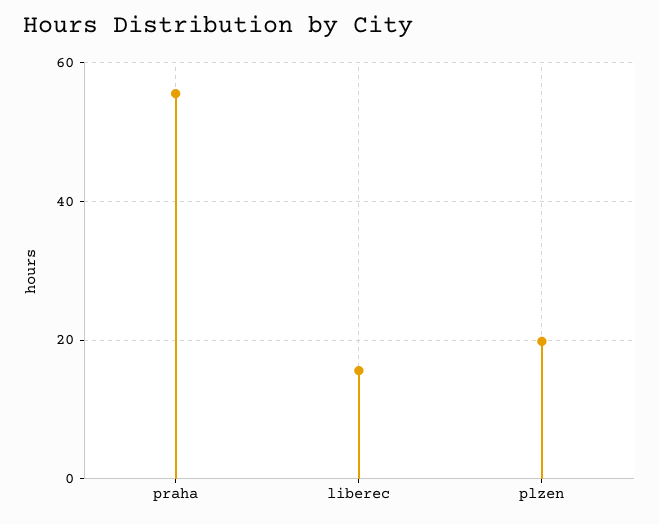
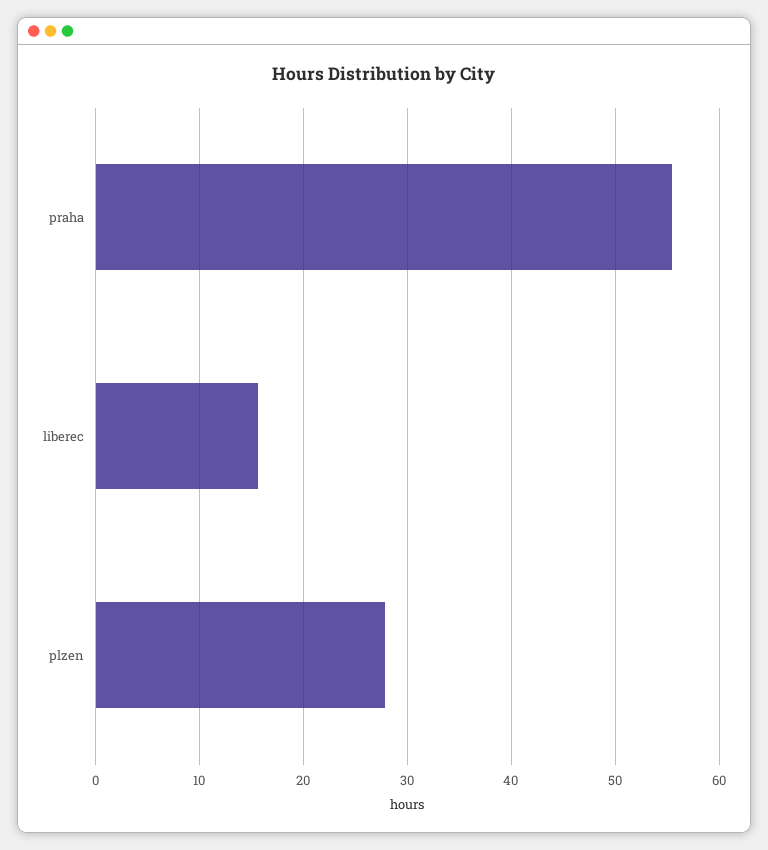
  {
    "praha": 56,
    "liberec": 16,
-   "plzen": 20
+   "plzen": 28
  }

